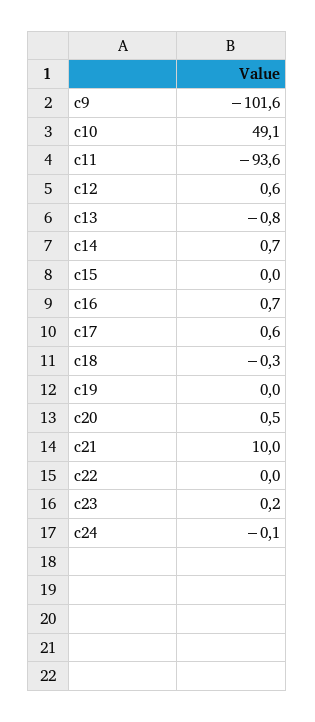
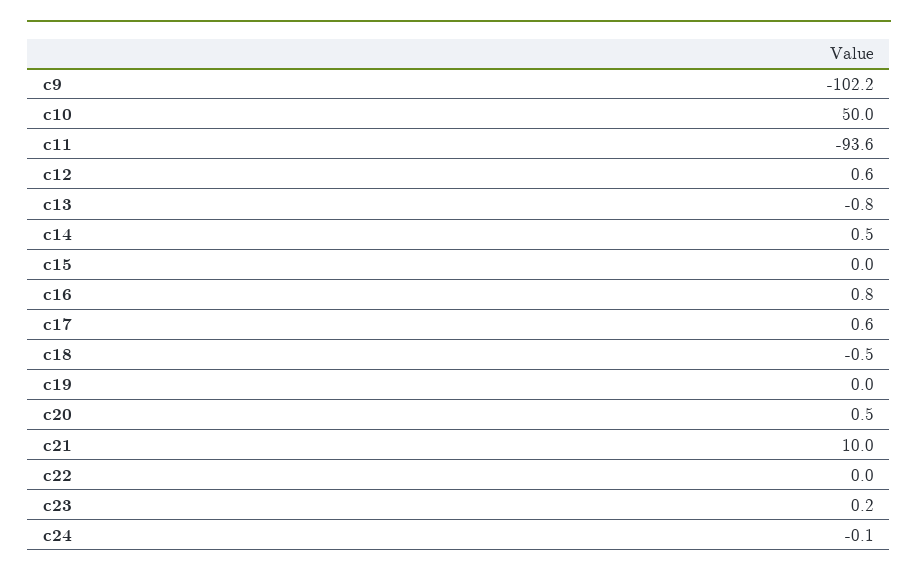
  {
-   "c9": -101.6,
+   "c9": -102.2,
-   "c10": 49.1,
+   "c10": 50,
    "c11": -93.6,
    "c12": 0.6,
    "c13": -0.8,
-   "c14": 0.7,
+   "c14": 0.5,
    "c15": 0,
-   "c16": 0.7,
+   "c16": 0.8,
    "c17": 0.6,
-   "c18": -0.3,
+   "c18": -0.5,
    "c19": 0,
    "c20": 0.5,
    "c21": 10,
    "c22": 0,
    "c23": 0.2,
    "c24": -0.1
  }

